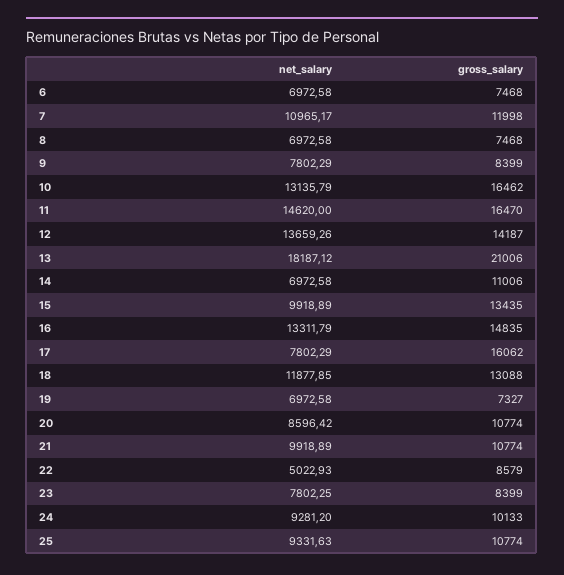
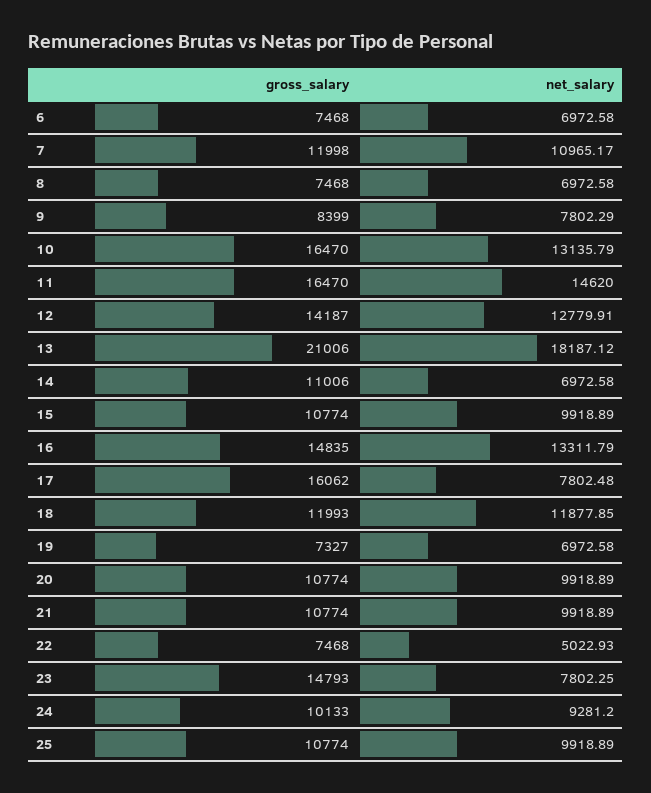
  {
    "net_salary": {
      "6": 6972.58,
      "7": 10965.17,
      "8": 6972.58,
      "9": 7802.29,
      "10": 13135.79,
      "11": 14620,
-     "12": 13659.26,
+     "12": 12779.91,
      "13": 18187.12,
      "14": 6972.58,
      "15": 9918.89,
      "16": 13311.79,
-     "17": 7802.29,
+     "17": 7802.48,
      "18": 11877.85,
      "19": 6972.58,
-     "20": 8596.42,
+     "20": 9918.89,
      "21": 9918.89,
      "22": 5022.93,
      "23": 7802.25,
      "24": 9281.2,
-     "25": 9331.63
+     "25": 9918.89
    },
    "gross_salary": {
      "6": 7468,
      "7": 11998,
      "8": 7468,
      "9": 8399,
-     "10": 16462,
+     "10": 16470,
      "11": 16470,
      "12": 14187,
      "13": 21006,
      "14": 11006,
-     "15": 13435,
+     "15": 10774,
      "16": 14835,
      "17": 16062,
-     "18": 13088,
+     "18": 11993,
      "19": 7327,
      "20": 10774,
      "21": 10774,
-     "22": 8579,
+     "22": 7468,
-     "23": 8399,
+     "23": 14793,
      "24": 10133,
      "25": 10774
    }
  }

